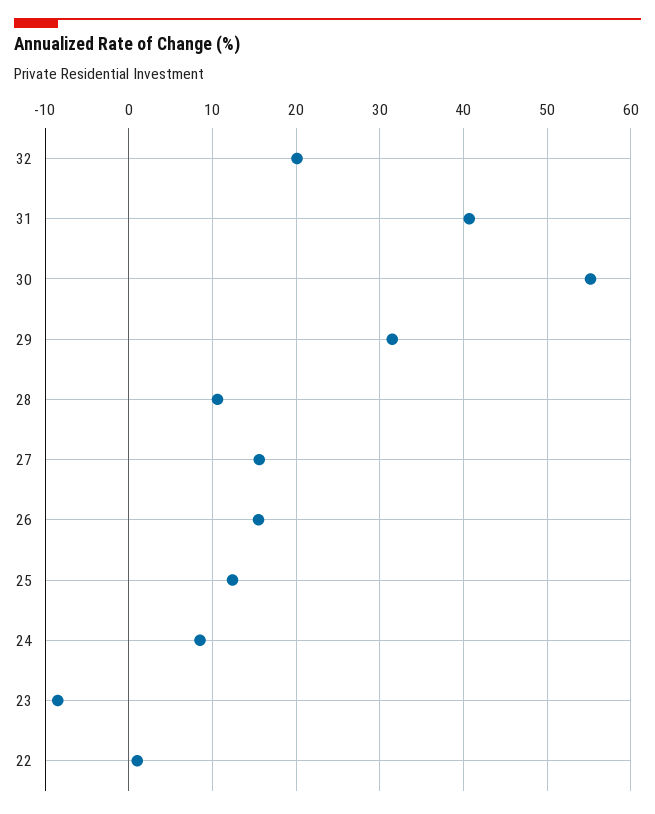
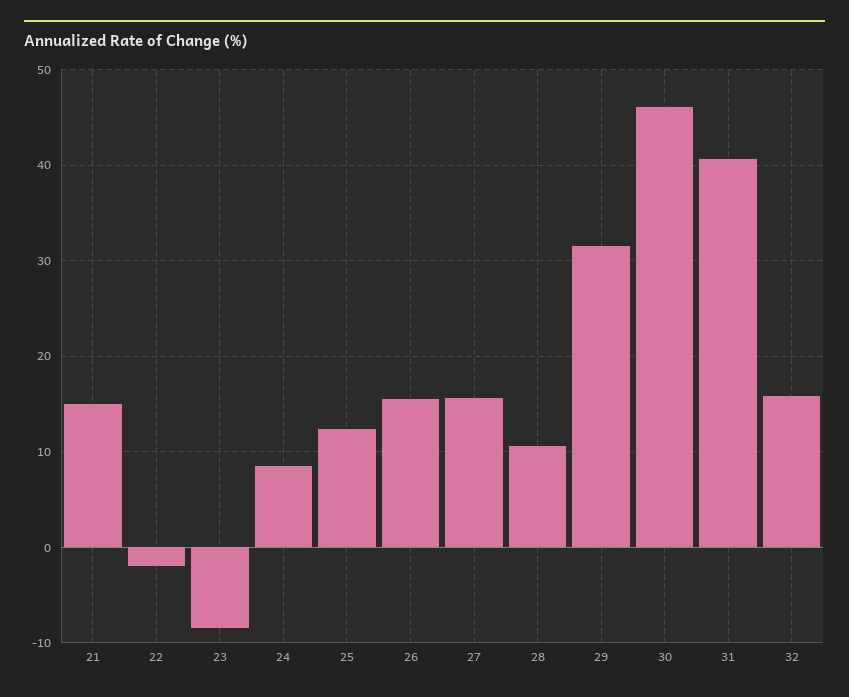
  {
-   "32": 20,
+   "32": 16,
    "31": 41,
-   "30": 55,
+   "30": 46,
    "29": 32,
    "28": 11,
    "27": 16,
    "26": 16,
    "25": 12,
    "24": 9,
    "23": -9,
-   "22": 1
+   "22": -2,
+   "21": 15
  }

